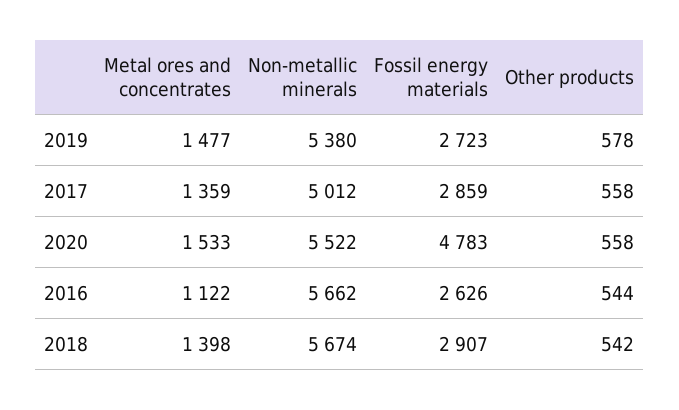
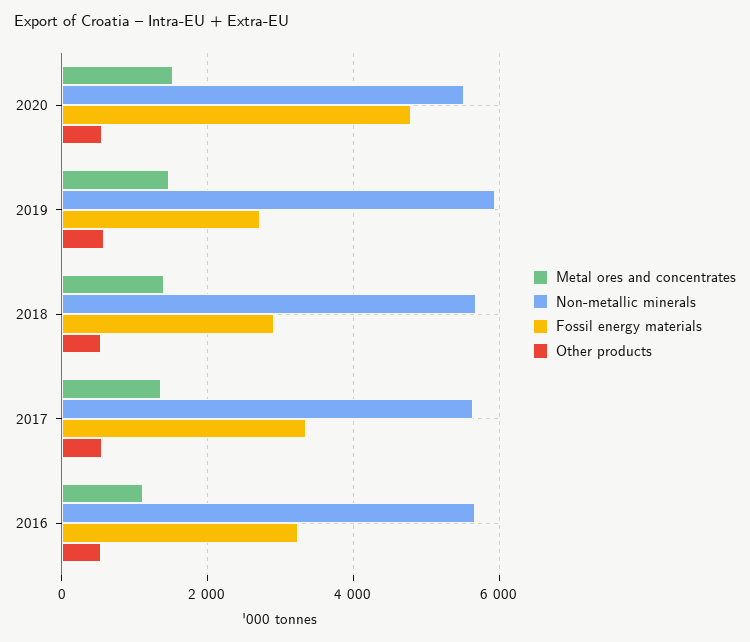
  {
    "Metal ores and concentrates": {
      "2019": 1477,
      "2017": 1359,
      "2020": 1533,
      "2016": 1122,
      "2018": 1398
    },
    "Non-metallic minerals": {
-     "2019": 5380,
+     "2019": 6000,
-     "2017": 5012,
+     "2017": 5600,
      "2020": 5522,
      "2016": 5662,
      "2018": 5674
    },
    "Fossil energy materials": {
      "2019": 2723,
-     "2017": 2859,
+     "2017": 3400,
      "2020": 4783,
-     "2016": 2626,
+     "2016": 3200,
      "2018": 2907
    },
    "Other products": {
      "2019": 578,
      "2017": 558,
      "2020": 558,
      "2016": 544,
      "2018": 542
    }
  }

